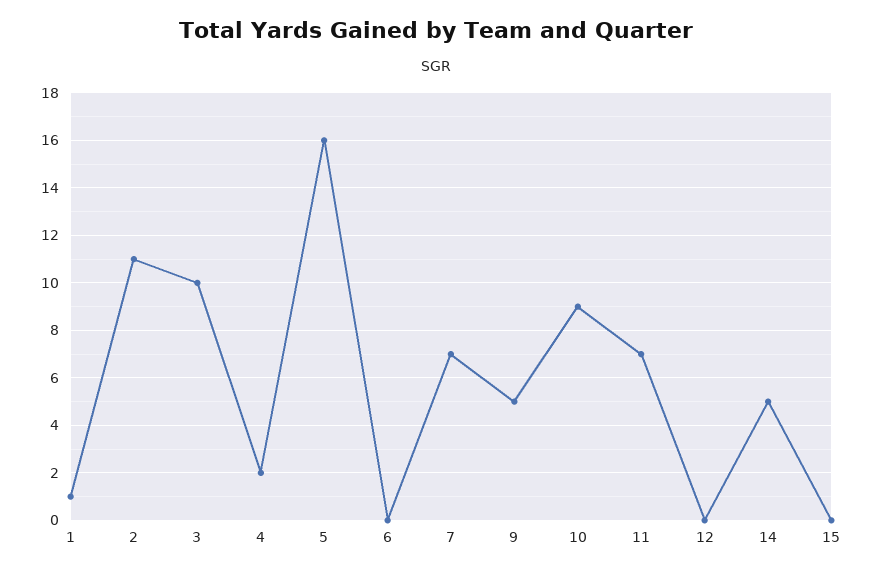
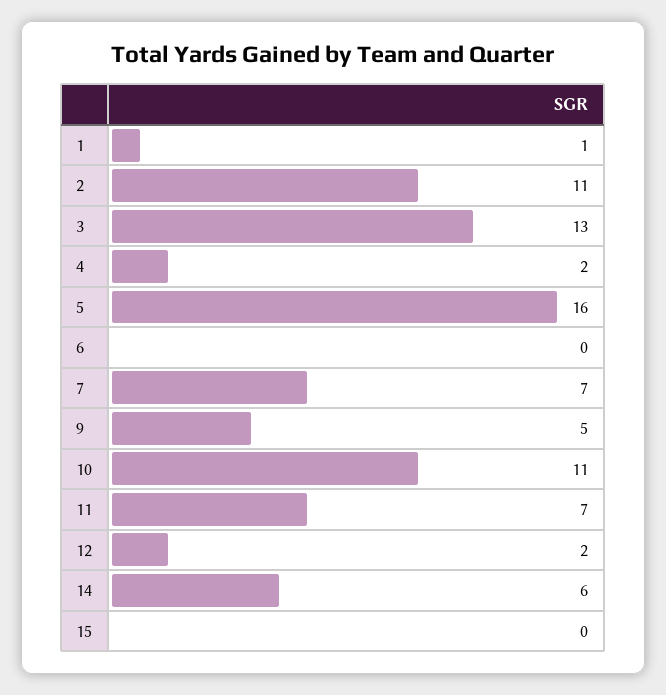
  {
    "1": 1,
    "2": 11,
-   "3": 10,
+   "3": 13,
    "4": 2,
    "5": 16,
    "6": 0,
    "7": 7,
    "9": 5,
-   "10": 9,
+   "10": 11,
    "11": 7,
-   "12": 0,
+   "12": 2,
-   "14": 5,
+   "14": 6,
    "15": 0
  }

